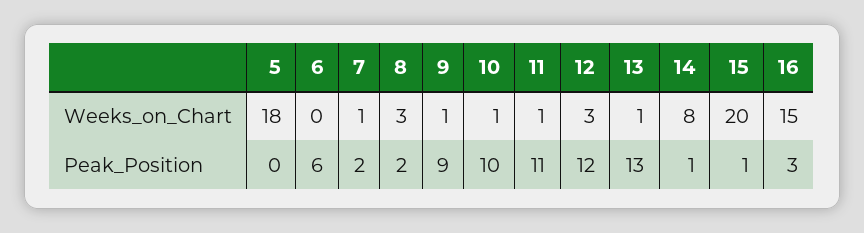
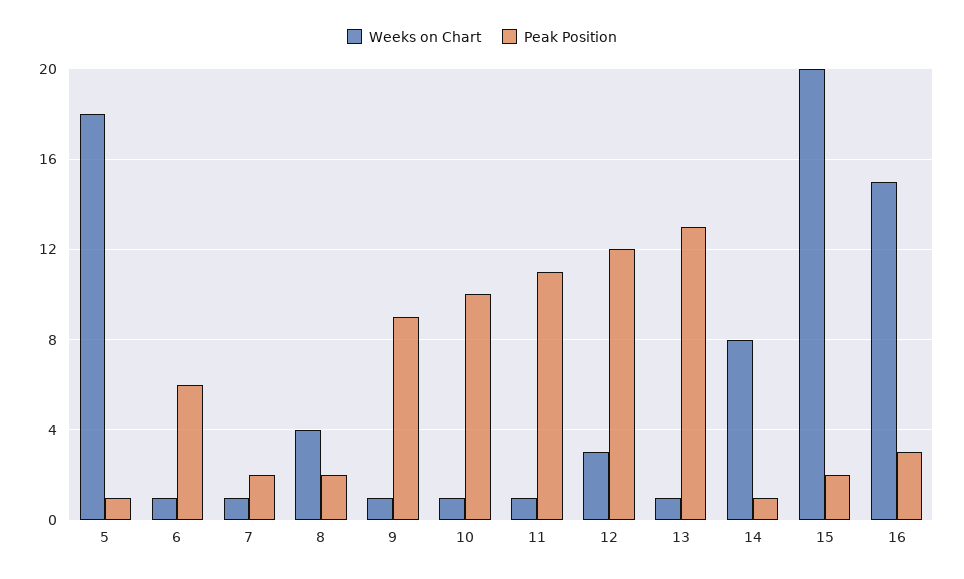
  {
    "Weeks_on_Chart": {
      "5": 18,
-     "6": 0,
+     "6": 1,
      "7": 1,
-     "8": 3,
+     "8": 4,
      "9": 1,
      "10": 1,
      "11": 1,
      "12": 3,
      "13": 1,
      "14": 8,
      "15": 20,
      "16": 15
    },
    "Peak_Position": {
-     "5": 0,
+     "5": 1,
      "6": 6,
      "7": 2,
      "8": 2,
      "9": 9,
      "10": 10,
      "11": 11,
      "12": 12,
      "13": 13,
      "14": 1,
-     "15": 1,
+     "15": 2,
      "16": 3
    }
  }

